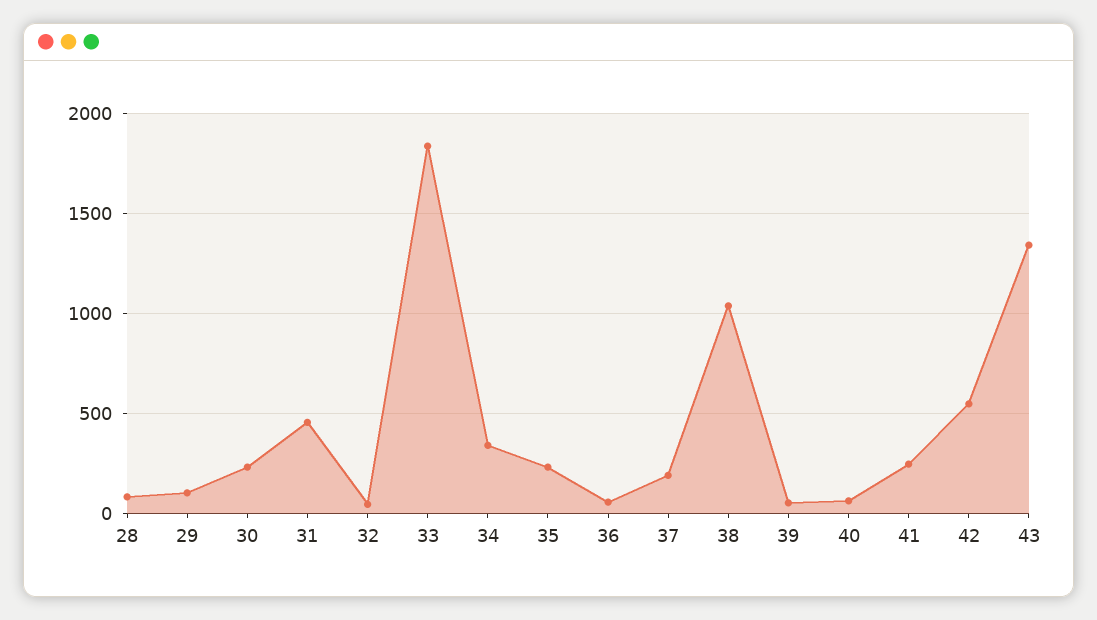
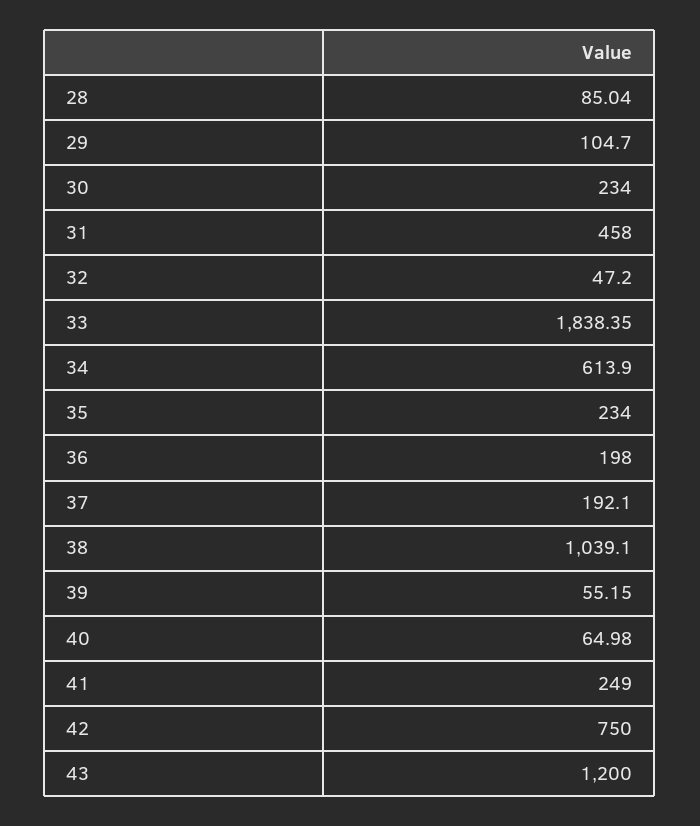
  {
    "28": 85.04,
    "29": 104.7,
    "30": 234,
    "31": 458,
    "32": 47.2,
    "33": 1838.35,
-   "34": 350,
+   "34": 613.9,
    "35": 234,
-   "36": 50,
+   "36": 198,
    "37": 192.1,
    "38": 1039.1,
    "39": 55.15,
    "40": 64.98,
    "41": 249,
-   "42": 550,
+   "42": 750,
-   "43": 1350
+   "43": 1200
  }

